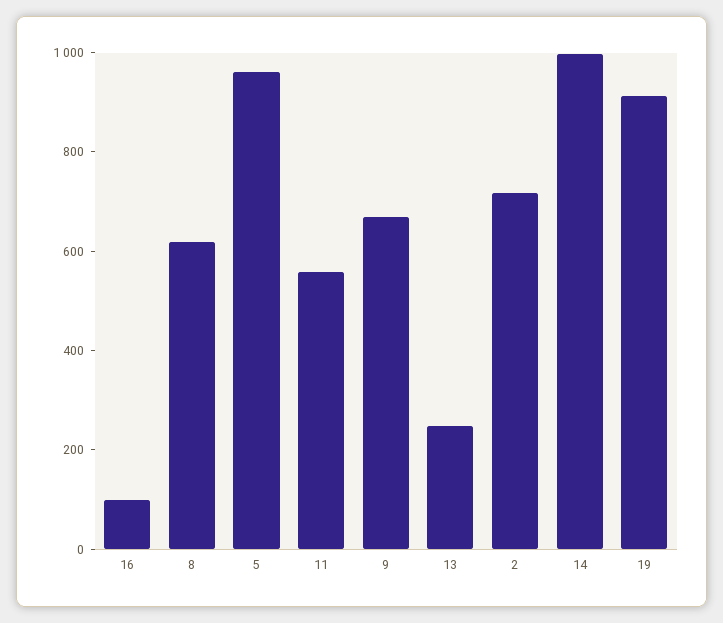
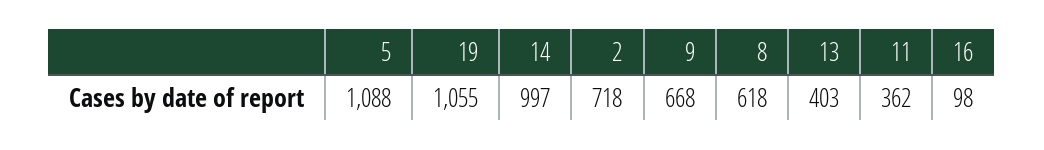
  {
    "16": 98,
    "8": 618,
-   "5": 950,
+   "5": 1088,
-   "11": 550,
+   "11": 362,
    "9": 668,
-   "13": 250,
+   "13": 403,
    "2": 718,
    "14": 997,
-   "19": 900
+   "19": 1055
  }

